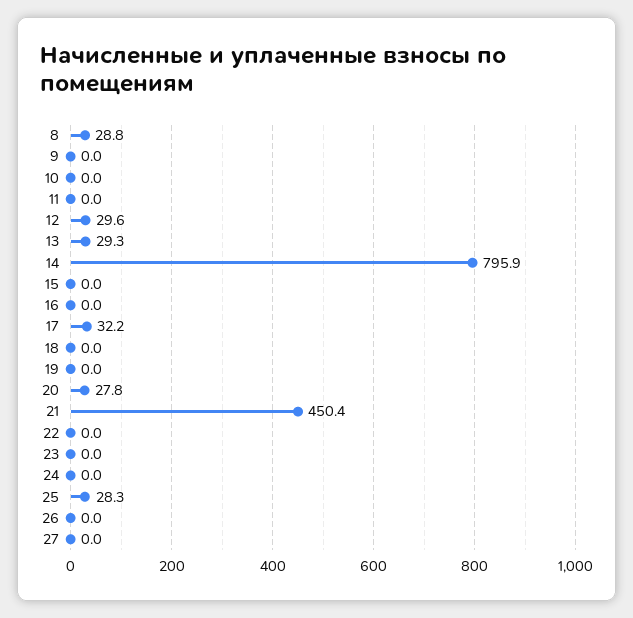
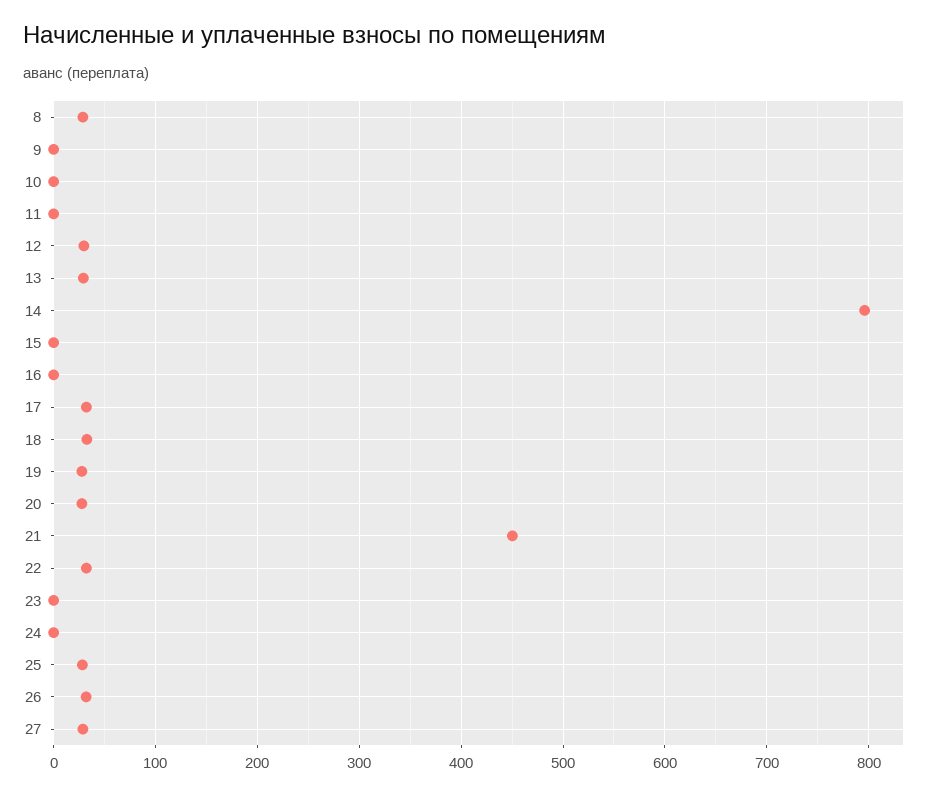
  {
    "8": 28.8,
    "9": 0,
    "10": 0,
    "11": 0,
    "12": 29.6,
    "13": 29.3,
    "14": 795.9,
    "15": 0,
    "16": 0,
    "17": 32.2,
-   "18": 0,
+   "18": 30,
-   "19": 0,
+   "19": 30,
    "20": 27.8,
    "21": 450.4,
-   "22": 0,
+   "22": 30,
    "23": 0,
    "24": 0,
    "25": 28.3,
-   "26": 0,
+   "26": 30,
-   "27": 0
+   "27": 30
  }

